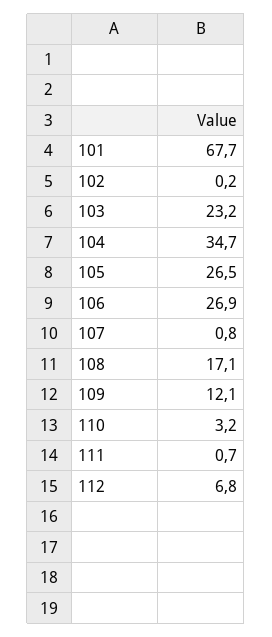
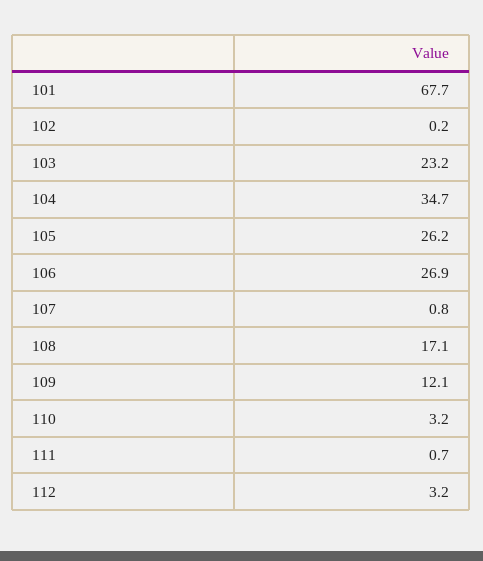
  {
    "101": 67.7,
    "102": 0.2,
    "103": 23.2,
    "104": 34.7,
-   "105": 26.5,
+   "105": 26.2,
    "106": 26.9,
    "107": 0.8,
    "108": 17.1,
    "109": 12.1,
    "110": 3.2,
    "111": 0.7,
-   "112": 6.8
+   "112": 3.2
  }

